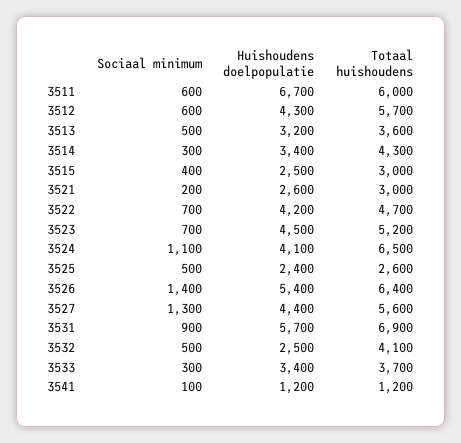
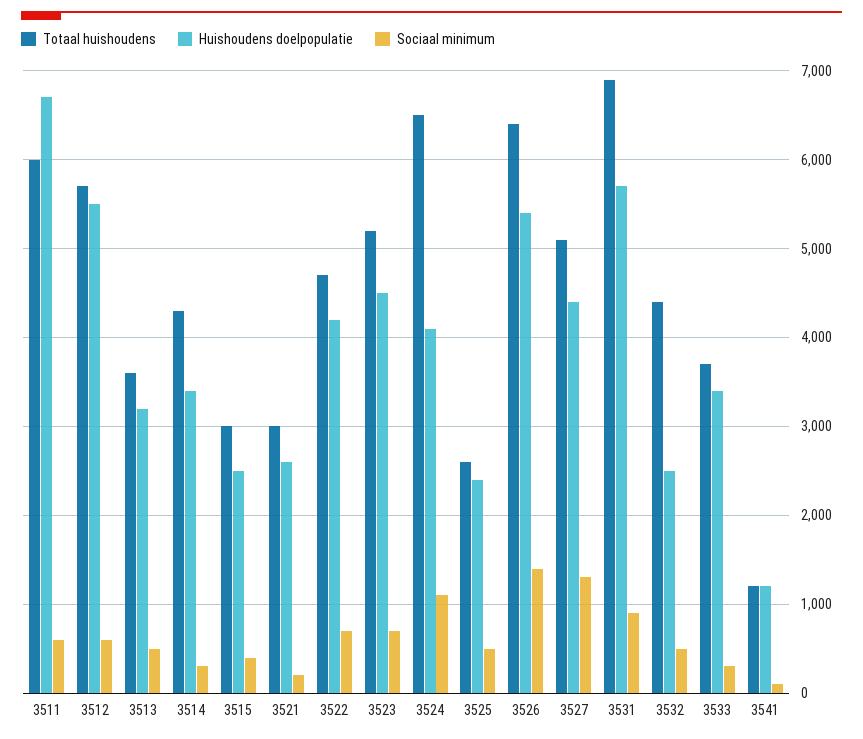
  {
    "Sociaal minimum": {
      "3511": 600,
      "3512": 600,
      "3513": 500,
      "3514": 300,
      "3515": 400,
      "3521": 200,
      "3522": 700,
      "3523": 700,
      "3524": 1100,
      "3525": 500,
      "3526": 1400,
      "3527": 1300,
      "3531": 900,
      "3532": 500,
      "3533": 300,
      "3541": 100
    },
    "Huishoudens doelpopulatie": {
      "3511": 6700,
-     "3512": 4300,
+     "3512": 5500,
      "3513": 3200,
      "3514": 3400,
      "3515": 2500,
      "3521": 2600,
      "3522": 4200,
      "3523": 4500,
      "3524": 4100,
      "3525": 2400,
      "3526": 5400,
      "3527": 4400,
      "3531": 5700,
      "3532": 2500,
      "3533": 3400,
      "3541": 1200
    },
    "Totaal huishoudens": {
      "3511": 6000,
      "3512": 5700,
      "3513": 3600,
      "3514": 4300,
      "3515": 3000,
      "3521": 3000,
      "3522": 4700,
      "3523": 5200,
      "3524": 6500,
      "3525": 2600,
      "3526": 6400,
-     "3527": 5600,
+     "3527": 5100,
      "3531": 6900,
-     "3532": 4100,
+     "3532": 4400,
      "3533": 3700,
      "3541": 1200
    }
  }

